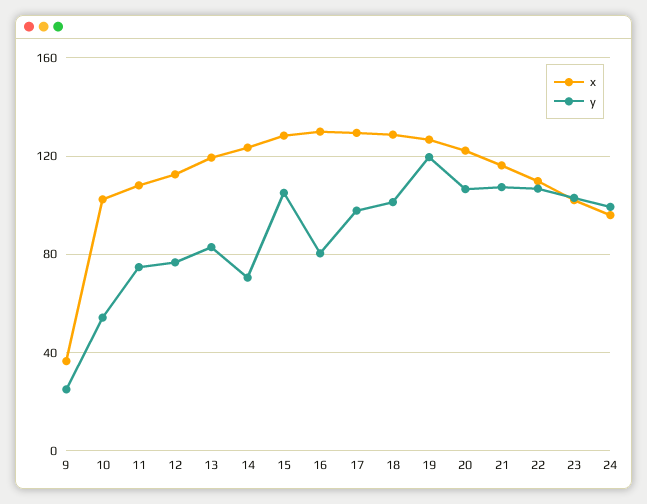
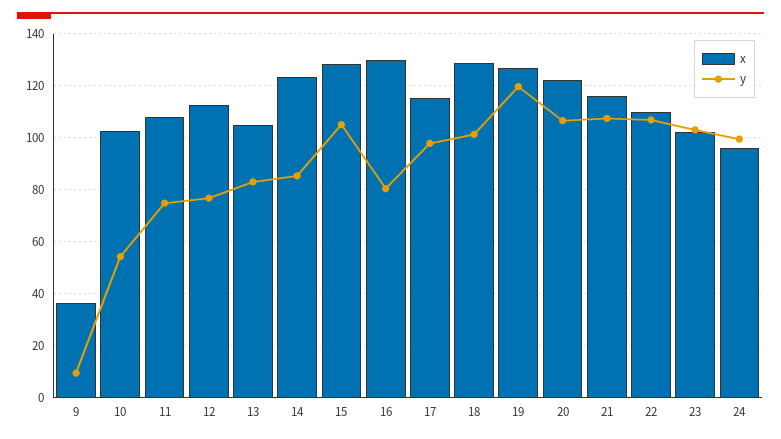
  {
    "x": {
      "9": 37.5,
      "10": 102.5,
      "11": 107.5,
      "12": 112.5,
-     "13": 120,
+     "13": 105,
      "14": 122.5,
      "15": 127.5,
      "16": 130,
-     "17": 130,
+     "17": 115,
      "18": 130,
      "19": 127.5,
      "20": 122.5,
      "21": 115,
      "22": 110,
      "23": 102.5,
      "24": 95
    },
    "y": {
-     "9": 25,
+     "9": 10,
      "10": 55,
      "11": 75,
      "12": 77.5,
      "13": 82.5,
-     "14": 70,
+     "14": 85,
      "15": 105,
      "16": 80,
      "17": 97.5,
      "18": 102.5,
      "19": 120,
      "20": 107.5,
      "21": 107.5,
      "22": 107.5,
      "23": 102.5,
      "24": 100
    }
  }

